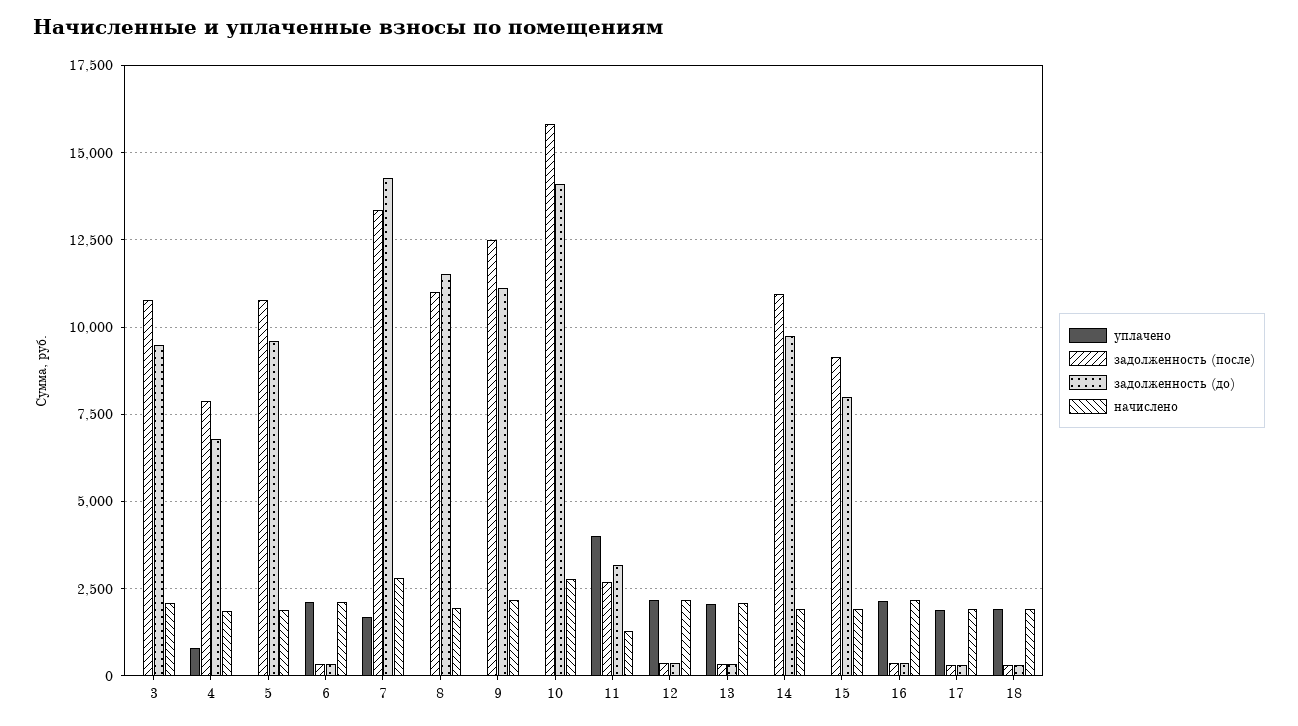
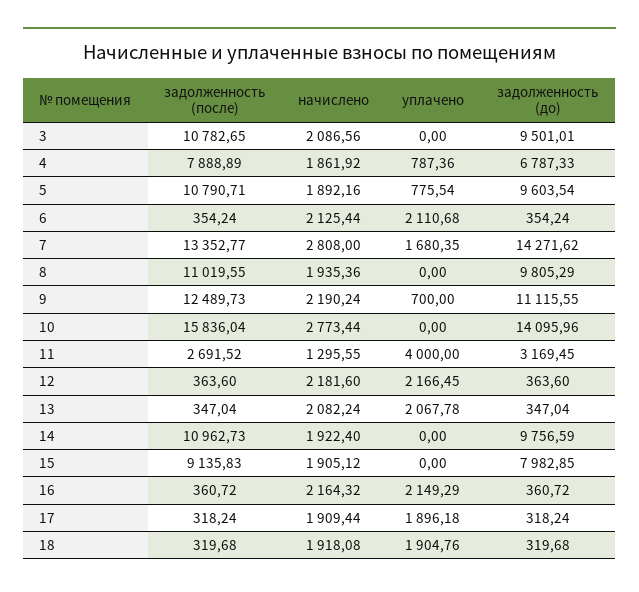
  {
    "уплачено": {
      "3": 0,
      "4": 787.36,
-     "5": 0,
+     "5": 775.54,
      "6": 2110.68,
      "7": 1680.35,
      "8": 0,
-     "9": 0,
+     "9": 700,
      "10": 0,
      "11": 4000,
      "12": 2166.45,
      "13": 2067.78,
      "14": 0,
      "15": 0,
      "16": 2149.29,
      "17": 1896.18,
      "18": 1904.76
    },
    "задолженность (после)": {
      "3": 10782.65,
      "4": 7888.89,
      "5": 10790.71,
      "6": 354.24,
      "7": 13352.77,
      "8": 11019.55,
      "9": 12489.73,
      "10": 15836.04,
      "11": 2691.52,
      "12": 363.6,
      "13": 347.04,
      "14": 10962.73,
      "15": 9135.83,
      "16": 360.72,
      "17": 318.24,
      "18": 319.68
    },
    "задолженность (до)": {
      "3": 9501.01,
      "4": 6787.33,
      "5": 9603.54,
      "6": 354.24,
      "7": 14271.62,
-     "8": 11500,
+     "8": 9805.29,
      "9": 11115.55,
      "10": 14095.96,
      "11": 3169.45,
      "12": 363.6,
      "13": 347.04,
      "14": 9756.59,
      "15": 7982.85,
      "16": 360.72,
      "17": 318.24,
      "18": 319.68
    },
    "начислено": {
      "3": 2086.56,
      "4": 1861.92,
      "5": 1892.16,
      "6": 2125.44,
      "7": 2808,
      "8": 1935.36,
      "9": 2190.24,
      "10": 2773.44,
      "11": 1295.55,
      "12": 2181.6,
      "13": 2082.24,
      "14": 1922.4,
      "15": 1905.12,
      "16": 2164.32,
      "17": 1909.44,
      "18": 1918.08
    }
  }

